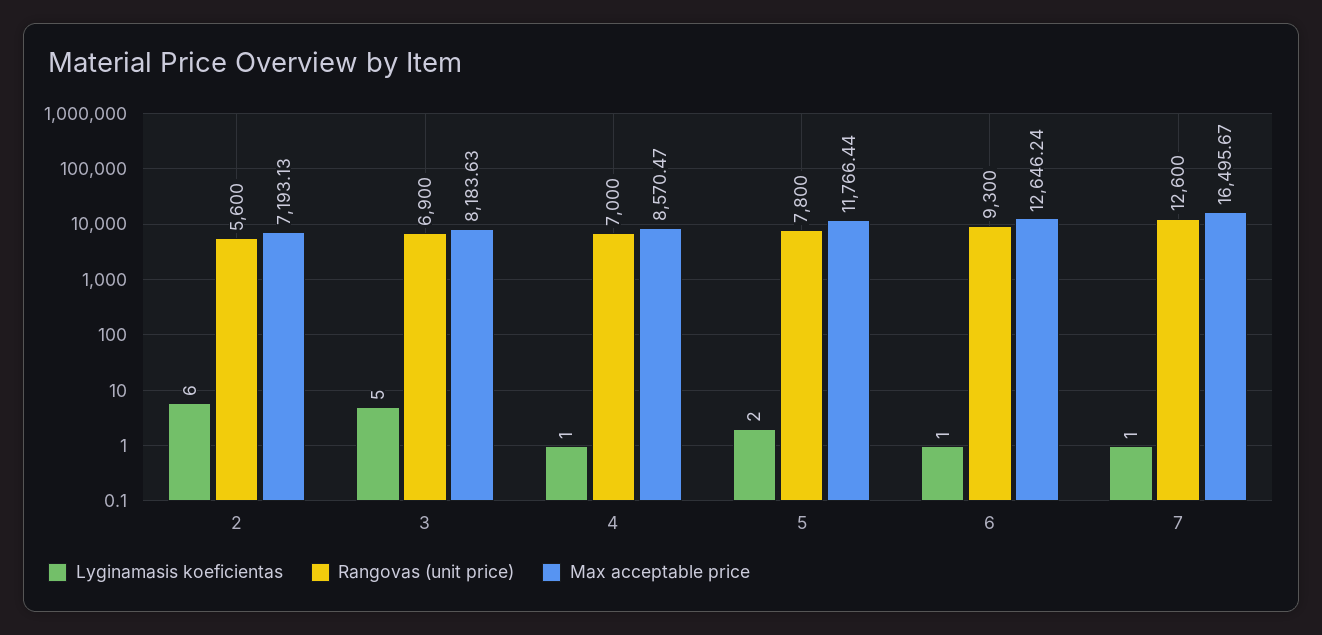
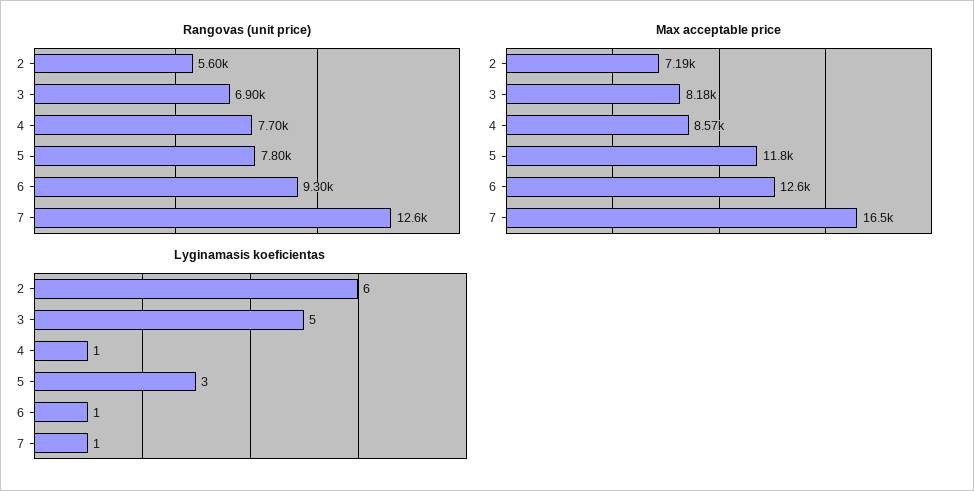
  {
    "Lyginamasis koeficientas": {
      "2": 6,
      "3": 5,
      "4": 1,
-     "5": 2,
+     "5": 3,
      "6": 1,
      "7": 1
    },
    "Rangovas (unit price)": {
      "2": 5600,
      "3": 6900,
-     "4": 7000,
+     "4": 7700,
      "5": 7800,
      "6": 9300,
      "7": 12600
    },
    "Max acceptable price": {
      "2": 7193.13,
      "3": 8183.63,
      "4": 8570.47,
      "5": 11766.44,
      "6": 12646.24,
      "7": 16495.67
    }
  }

